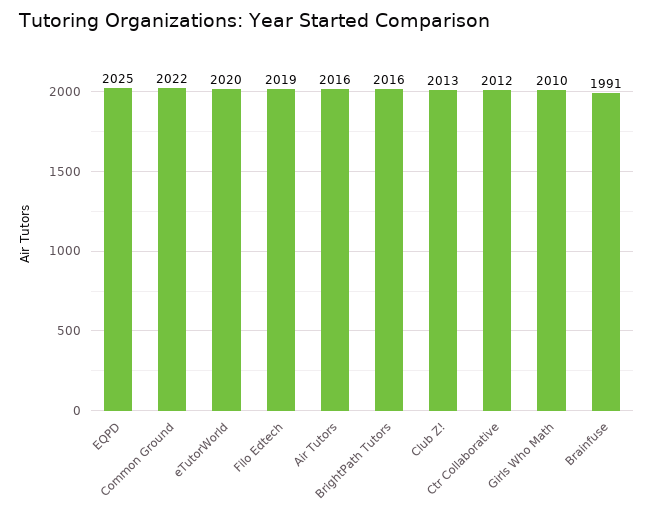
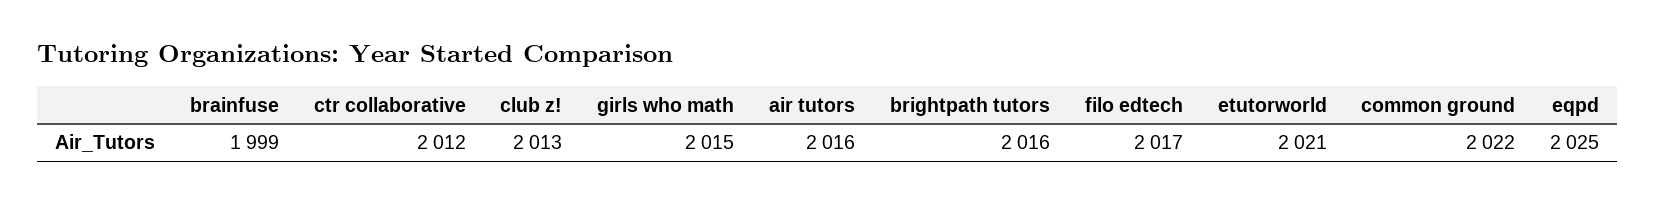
  {
    "EQPD": 2025,
    "Common Ground": 2022,
-   "eTutorWorld": 2020,
+   "eTutorWorld": 2021,
-   "Filo Edtech": 2019,
+   "Filo Edtech": 2017,
    "Air Tutors": 2016,
    "BrightPath Tutors": 2016,
    "Club Z!": 2013,
    "Ctr Collaborative": 2012,
-   "Girls Who Math": 2010,
+   "Girls Who Math": 2015,
-   "Brainfuse": 1991
+   "Brainfuse": 1999
  }

